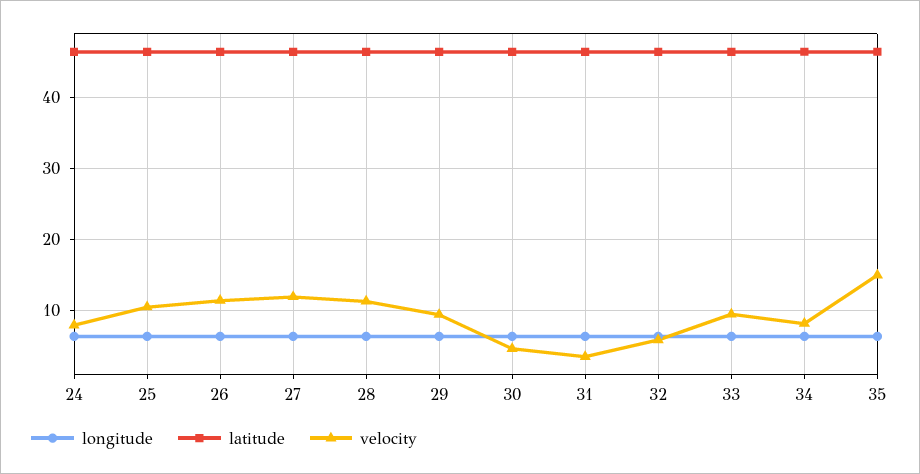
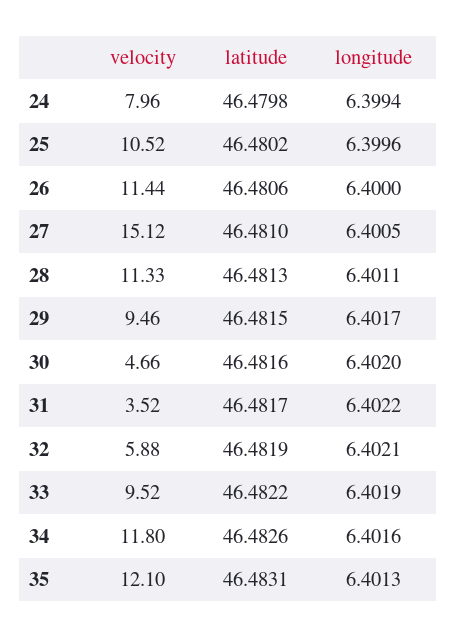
  {
    "longitude": {
      "24": 6.3994,
      "25": 6.3996,
      "26": 6.4,
      "27": 6.4005,
      "28": 6.4011,
      "29": 6.4017,
      "30": 6.402,
      "31": 6.4022,
      "32": 6.4021,
      "33": 6.4019,
      "34": 6.4016,
      "35": 6.4013
    },
    "latitude": {
      "24": 46.4798,
      "25": 46.4802,
      "26": 46.4806,
      "27": 46.481,
      "28": 46.4813,
      "29": 46.4815,
      "30": 46.4816,
      "31": 46.4817,
      "32": 46.4819,
      "33": 46.4822,
      "34": 46.4826,
      "35": 46.4831
    },
    "velocity": {
      "24": 7.96,
      "25": 10.52,
      "26": 11.44,
-     "27": 12,
+     "27": 15.12,
      "28": 11.33,
      "29": 9.46,
      "30": 4.66,
      "31": 3.52,
      "32": 5.88,
      "33": 9.52,
-     "34": 8,
+     "34": 11.8,
-     "35": 15
+     "35": 12.1
    }
  }

